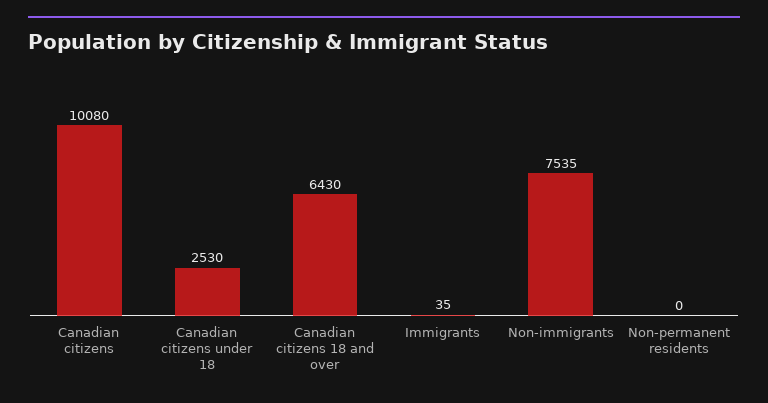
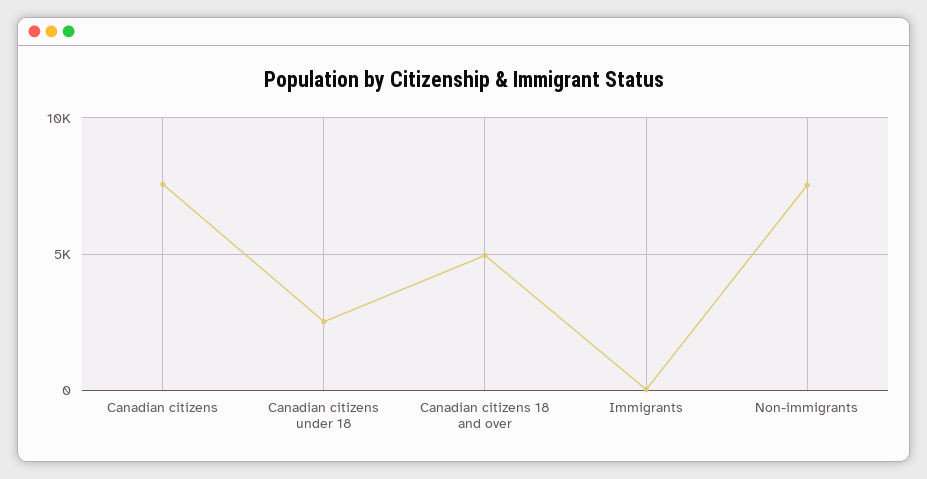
  {
-   "Canadian citizens": 10080,
+   "Canadian citizens": 7500,
    "Canadian citizens under 18": 2530,
-   "Canadian citizens 18 and over": 6430,
+   "Canadian citizens 18 and over": 5000,
    "Immigrants": 35,
-   "Non-immigrants": 7535,
+   "Non-immigrants": 7535
-   "Non-permanent residents": 0
  }

